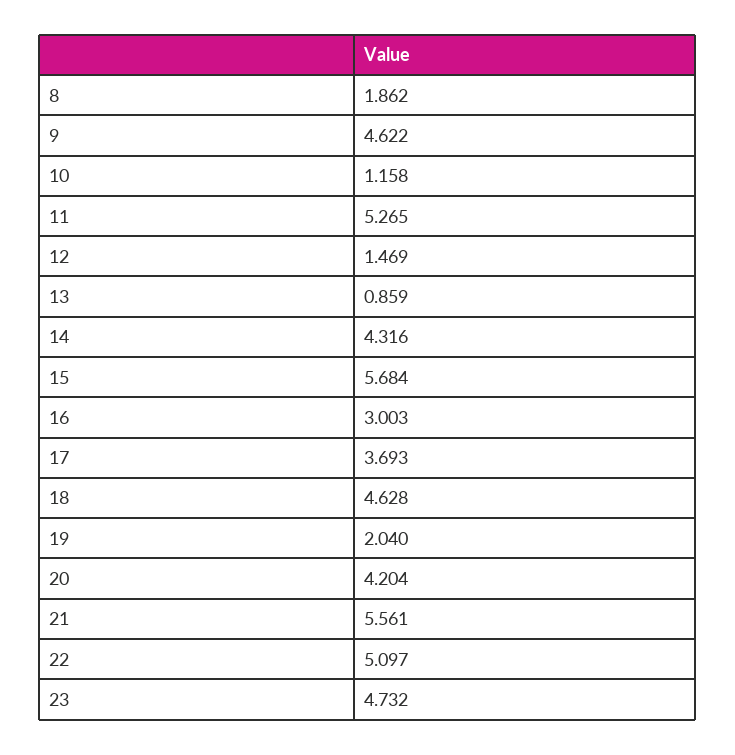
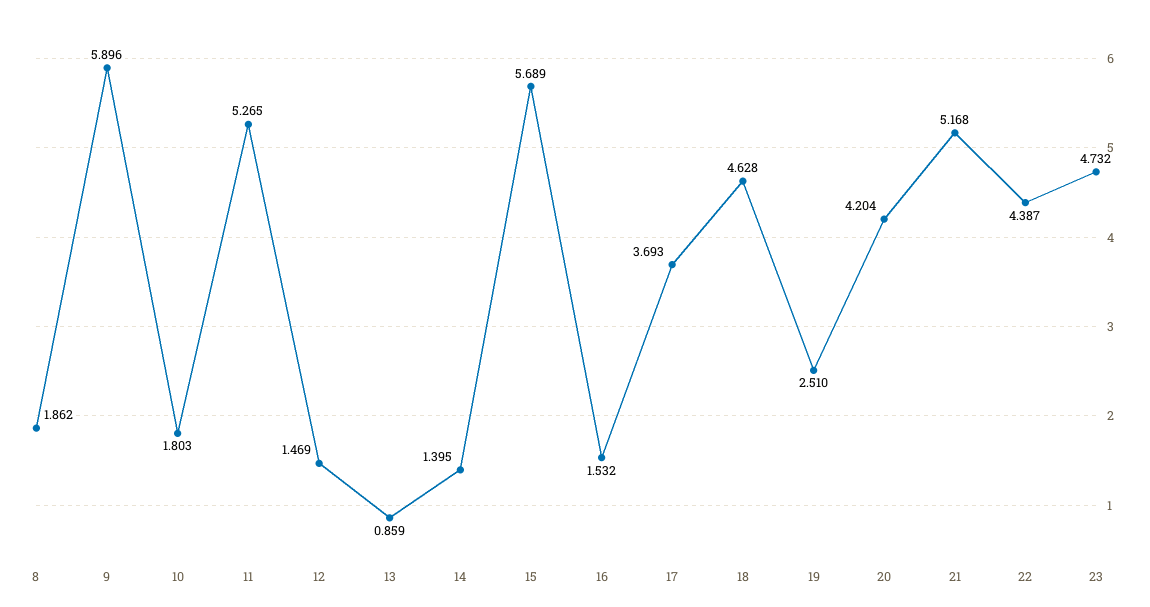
  {
    "8": 1.862,
-   "9": 4.622,
+   "9": 5.896,
-   "10": 1.158,
+   "10": 1.803,
    "11": 5.265,
    "12": 1.469,
    "13": 0.859,
-   "14": 4.316,
+   "14": 1.395,
-   "15": 5.684,
+   "15": 5.689,
-   "16": 3.003,
+   "16": 1.532,
    "17": 3.693,
    "18": 4.628,
-   "19": 2.04,
+   "19": 2.51,
    "20": 4.204,
-   "21": 5.561,
+   "21": 5.168,
-   "22": 5.097,
+   "22": 4.387,
    "23": 4.732
  }

